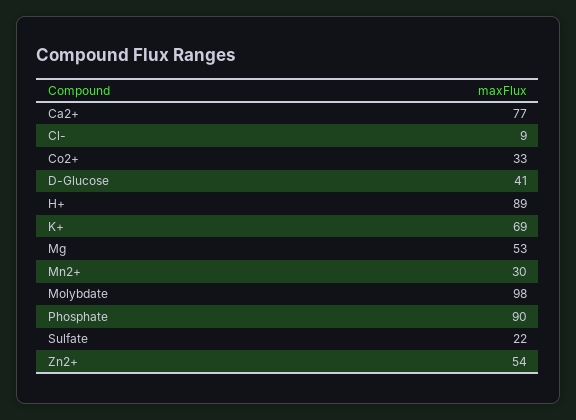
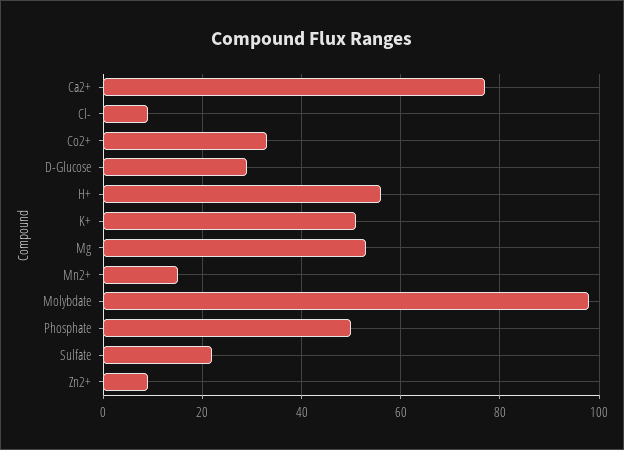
  {
    "Ca2+": 77,
    "Cl-": 9,
    "Co2+": 33,
-   "D-Glucose": 41,
+   "D-Glucose": 30,
-   "H+": 89,
+   "H+": 55,
-   "K+": 69,
+   "K+": 50,
    "Mg": 53,
-   "Mn2+": 30,
+   "Mn2+": 15,
    "Molybdate": 98,
-   "Phosphate": 90,
+   "Phosphate": 50,
    "Sulfate": 22,
-   "Zn2+": 54
+   "Zn2+": 10
  }

